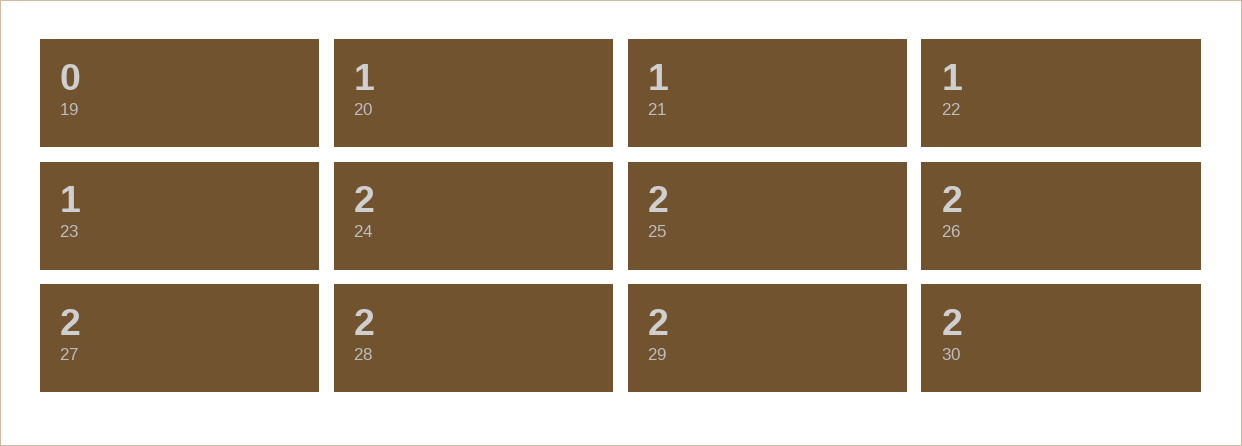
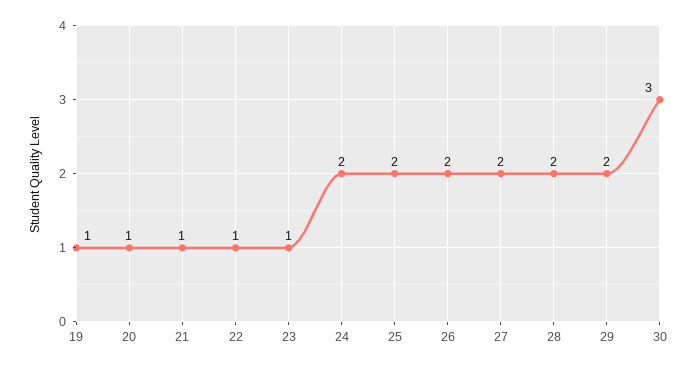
  {
-   "19": 0,
+   "19": 1,
    "20": 1,
    "21": 1,
    "22": 1,
    "23": 1,
    "24": 2,
    "25": 2,
    "26": 2,
    "27": 2,
    "28": 2,
    "29": 2,
-   "30": 2
+   "30": 3
  }

